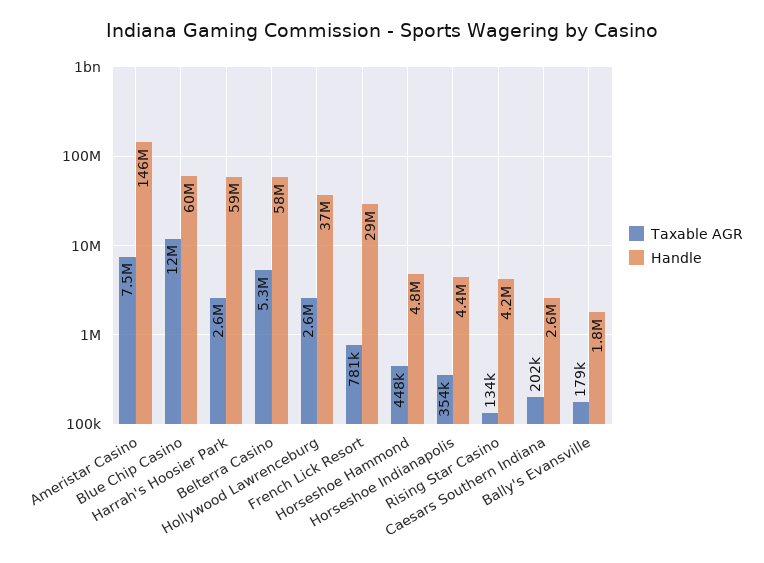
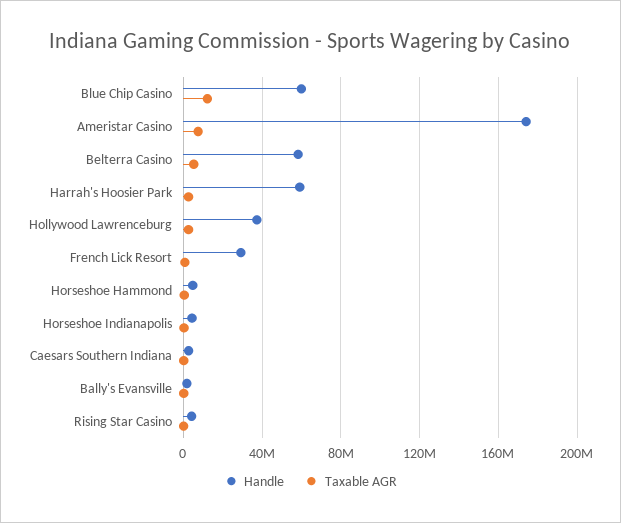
  {
    "Taxable AGR": {
      "Ameristar Casino": 7500000,
      "Blue Chip Casino": 12000000,
      "Harrah's Hoosier Park": 2600000,
      "Belterra Casino": 5300000,
      "Hollywood Lawrenceburg": 2600000,
      "French Lick Resort": 781000,
      "Horseshoe Hammond": 448000,
      "Horseshoe Indianapolis": 354000,
      "Rising Star Casino": 134000,
      "Caesars Southern Indiana": 202000,
      "Bally's Evansville": 179000
    },
    "Handle": {
-     "Ameristar Casino": 146000000,
+     "Ameristar Casino": 175000000,
      "Blue Chip Casino": 60000000,
      "Harrah's Hoosier Park": 59000000,
      "Belterra Casino": 58000000,
      "Hollywood Lawrenceburg": 37000000,
      "French Lick Resort": 29000000,
      "Horseshoe Hammond": 4800000,
      "Horseshoe Indianapolis": 4400000,
      "Rising Star Casino": 4200000,
      "Caesars Southern Indiana": 2600000,
      "Bally's Evansville": 1800000
    }
  }

